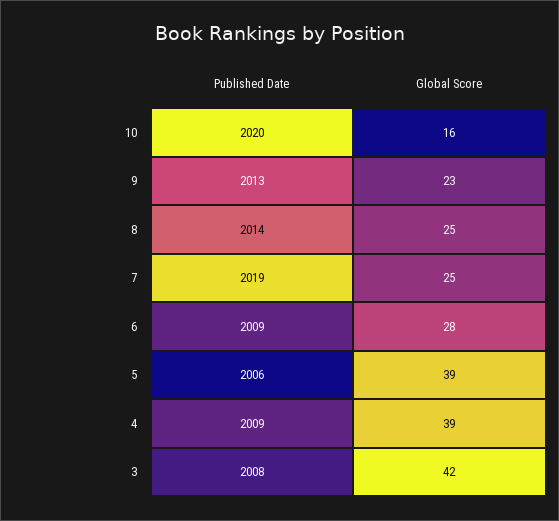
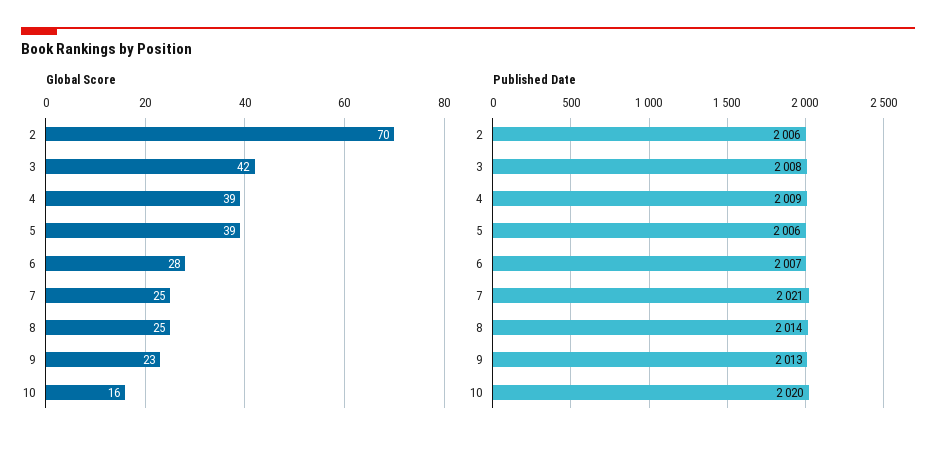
  {
    "Published Date": {
      "10": 2020,
      "9": 2013,
      "8": 2014,
-     "7": 2019,
+     "7": 2021,
-     "6": 2009,
+     "6": 2007,
      "5": 2006,
      "4": 2009,
-     "3": 2008
+     "3": 2008,
+     "2": 2006
    },
    "Global Score": {
      "10": 16,
      "9": 23,
      "8": 25,
      "7": 25,
      "6": 28,
      "5": 39,
      "4": 39,
-     "3": 42
+     "3": 42,
+     "2": 70
    }
  }

